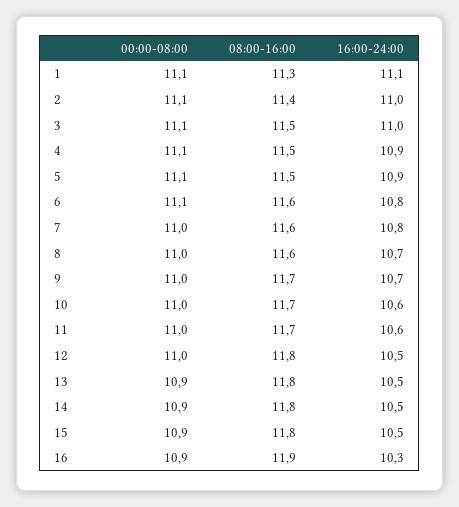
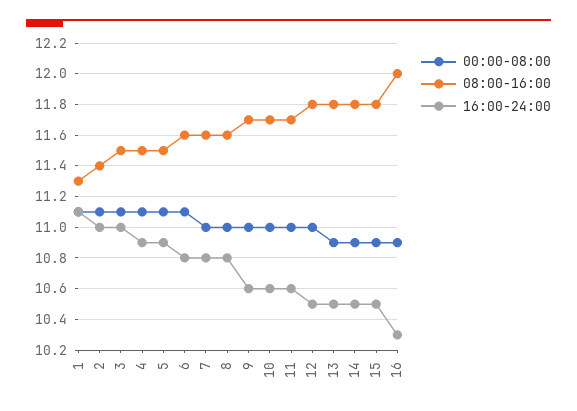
  {
    "00:00-08:00": {
      "1": 11.1,
      "2": 11.1,
      "3": 11.1,
      "4": 11.1,
      "5": 11.1,
      "6": 11.1,
      "7": 11,
      "8": 11,
      "9": 11,
      "10": 11,
      "11": 11,
      "12": 11,
      "13": 10.9,
      "14": 10.9,
      "15": 10.9,
      "16": 10.9
    },
    "08:00-16:00": {
      "1": 11.3,
      "2": 11.4,
      "3": 11.5,
      "4": 11.5,
      "5": 11.5,
      "6": 11.6,
      "7": 11.6,
      "8": 11.6,
      "9": 11.7,
      "10": 11.7,
      "11": 11.7,
      "12": 11.8,
      "13": 11.8,
      "14": 11.8,
      "15": 11.8,
-     "16": 11.9
+     "16": 12
    },
    "16:00-24:00": {
      "1": 11.1,
      "2": 11,
      "3": 11,
      "4": 10.9,
      "5": 10.9,
      "6": 10.8,
      "7": 10.8,
-     "8": 10.7,
+     "8": 10.8,
-     "9": 10.7,
+     "9": 10.6,
      "10": 10.6,
      "11": 10.6,
      "12": 10.5,
      "13": 10.5,
      "14": 10.5,
      "15": 10.5,
      "16": 10.3
    }
  }

